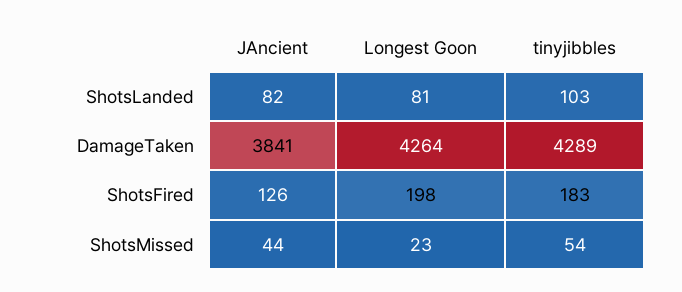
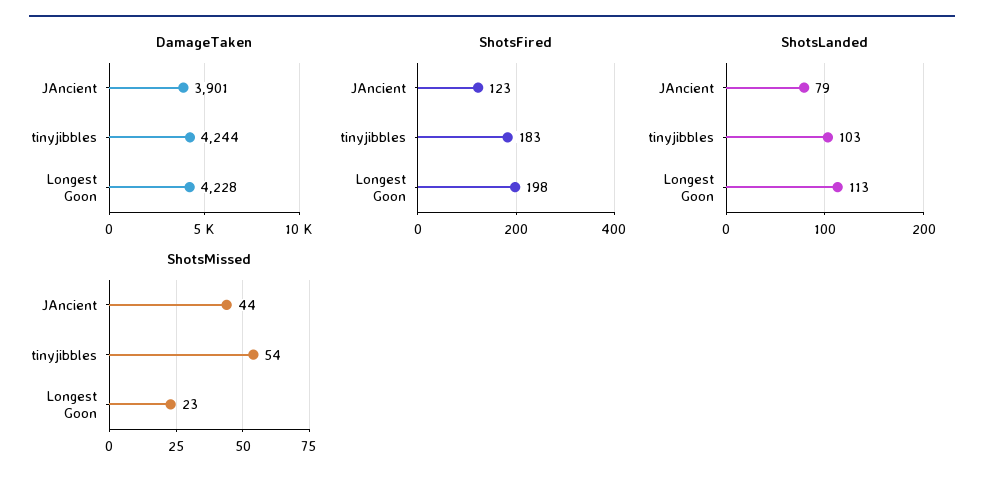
  {
    "ShotsLanded": {
-     "JAncient": 82,
+     "JAncient": 79,
-     "Longest Goon": 81,
+     "Longest Goon": 113,
      "tinyjibbles": 103
    },
    "DamageTaken": {
-     "JAncient": 3841,
+     "JAncient": 3901,
-     "Longest Goon": 4264,
+     "Longest Goon": 4228,
-     "tinyjibbles": 4289
+     "tinyjibbles": 4244
    },
    "ShotsFired": {
-     "JAncient": 126,
+     "JAncient": 123,
      "Longest Goon": 198,
      "tinyjibbles": 183
    },
    "ShotsMissed": {
      "JAncient": 44,
      "Longest Goon": 23,
      "tinyjibbles": 54
    }
  }

